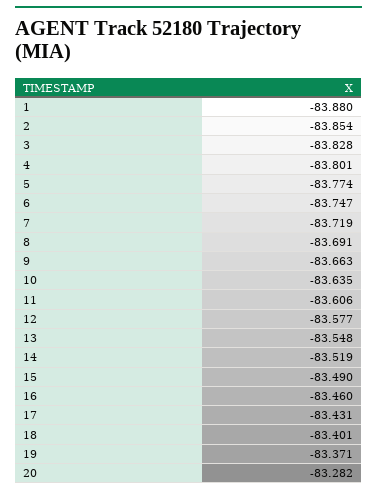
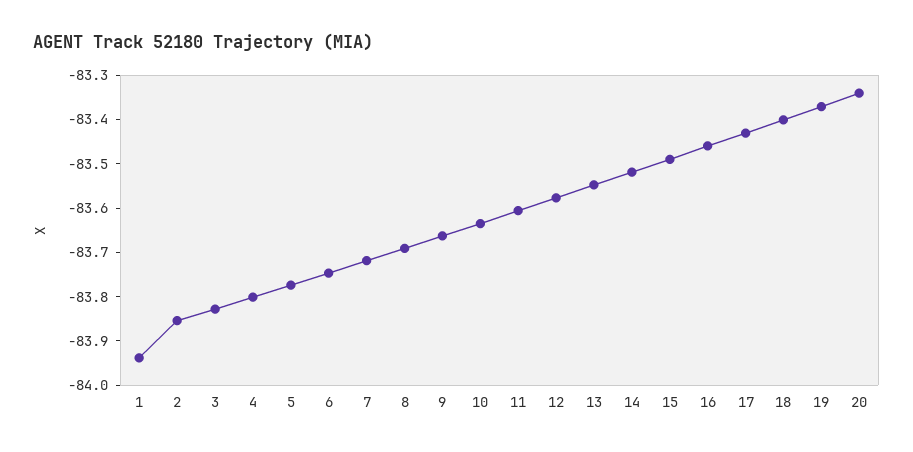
  {
-   "1": -83.88,
+   "1": -83.94,
    "2": -83.854,
    "3": -83.828,
    "4": -83.801,
    "5": -83.774,
    "6": -83.747,
    "7": -83.719,
    "8": -83.691,
    "9": -83.663,
    "10": -83.635,
    "11": -83.606,
    "12": -83.577,
    "13": -83.548,
    "14": -83.519,
    "15": -83.49,
    "16": -83.46,
    "17": -83.431,
    "18": -83.401,
    "19": -83.371,
-   "20": -83.282
+   "20": -83.34
  }

